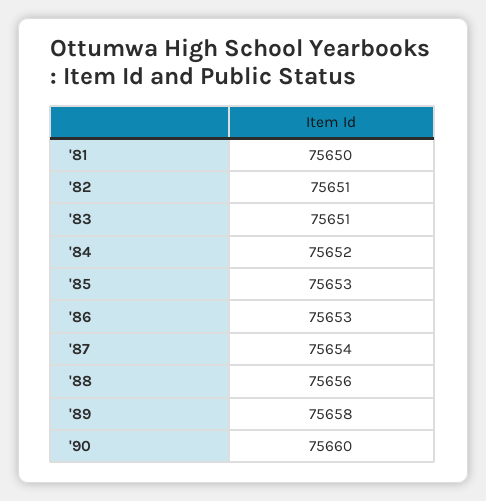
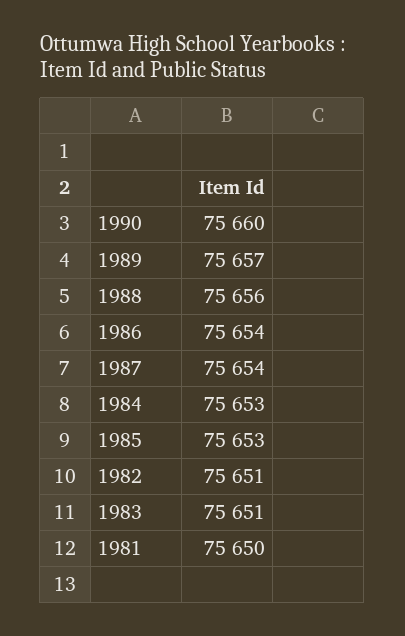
  {
    "'81": 75650,
    "'82": 75651,
    "'83": 75651,
-   "'84": 75652,
+   "'84": 75653,
    "'85": 75653,
-   "'86": 75653,
+   "'86": 75654,
    "'87": 75654,
    "'88": 75656,
-   "'89": 75658,
+   "'89": 75657,
    "'90": 75660
  }

